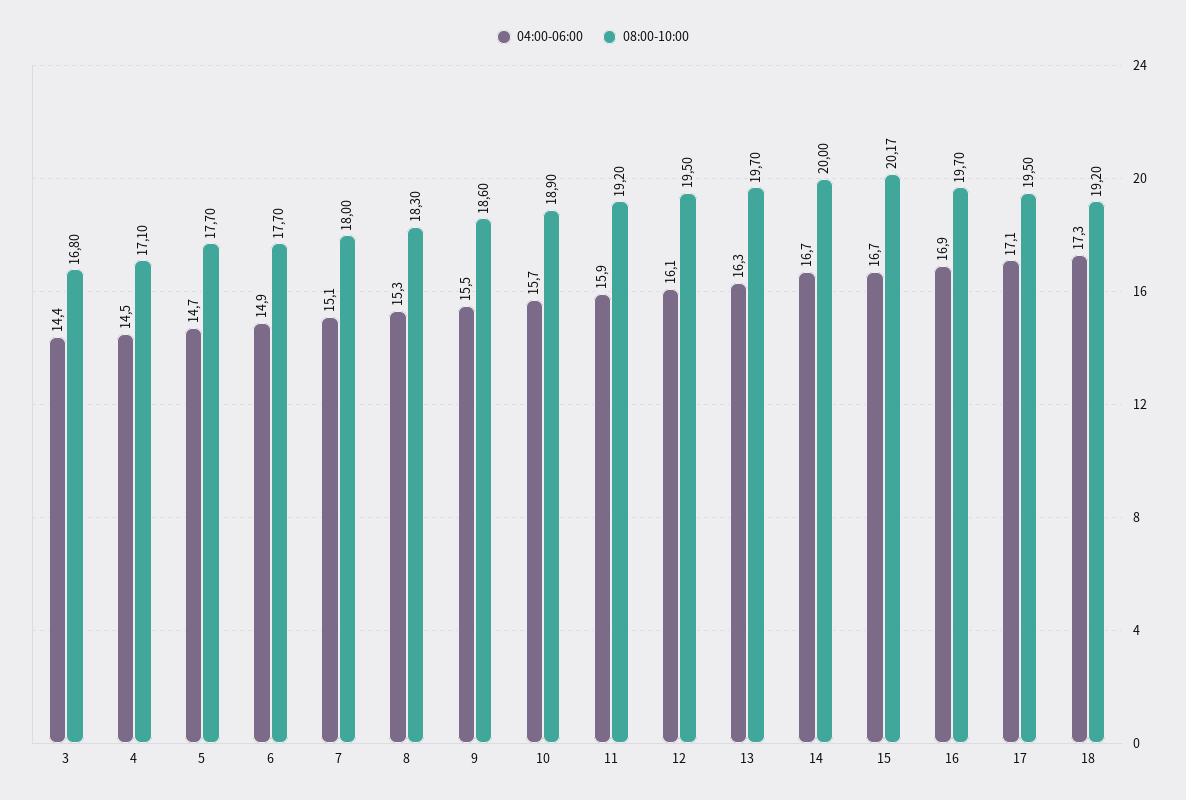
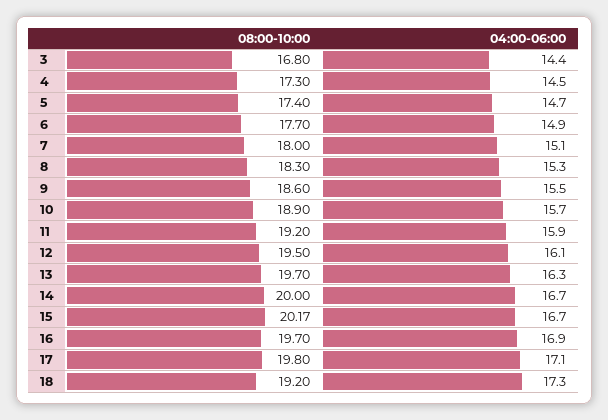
  {
    "04:00-06:00": {
      "3": 14.4,
      "4": 14.5,
      "5": 14.7,
      "6": 14.9,
      "7": 15.1,
      "8": 15.3,
      "9": 15.5,
      "10": 15.7,
      "11": 15.9,
      "12": 16.1,
      "13": 16.3,
      "14": 16.7,
      "15": 16.7,
      "16": 16.9,
      "17": 17.1,
      "18": 17.3
    },
    "08:00-10:00": {
      "3": 16.8,
-     "4": 17.1,
+     "4": 17.3,
-     "5": 17.7,
+     "5": 17.4,
      "6": 17.7,
      "7": 18,
      "8": 18.3,
      "9": 18.6,
      "10": 18.9,
      "11": 19.2,
      "12": 19.5,
      "13": 19.7,
      "14": 20,
      "15": 20.17,
      "16": 19.7,
-     "17": 19.5,
+     "17": 19.8,
      "18": 19.2
    }
  }

